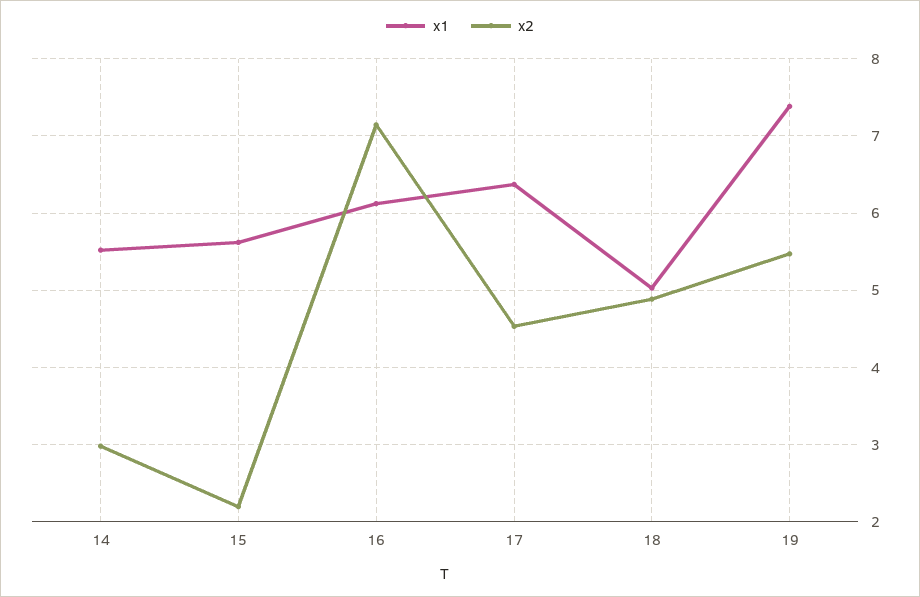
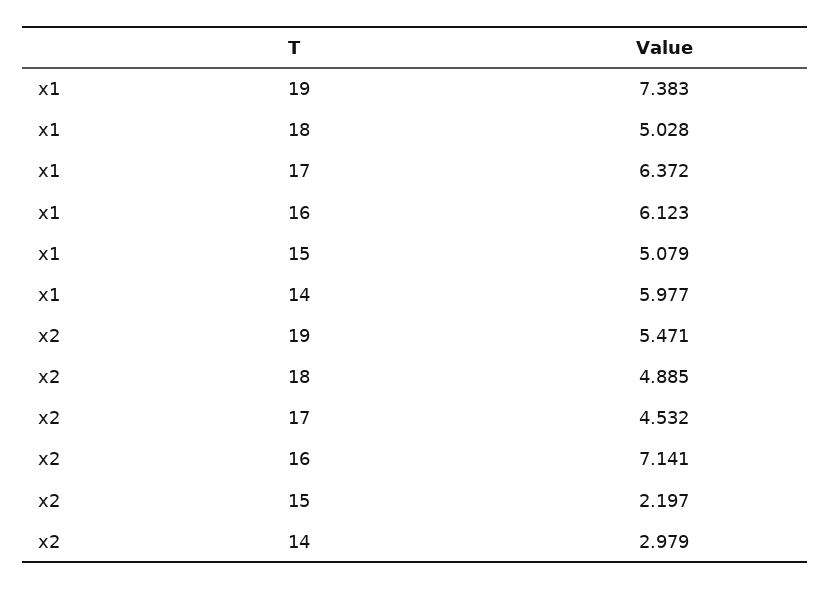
  {
    "x1": {
-     "14": 5.5,
+     "14": 5.977,
-     "15": 5.6,
+     "15": 5.079,
      "16": 6.123,
      "17": 6.372,
      "18": 5.028,
      "19": 7.383
    },
    "x2": {
      "14": 2.979,
      "15": 2.197,
      "16": 7.141,
      "17": 4.532,
      "18": 4.885,
      "19": 5.471
    }
  }

